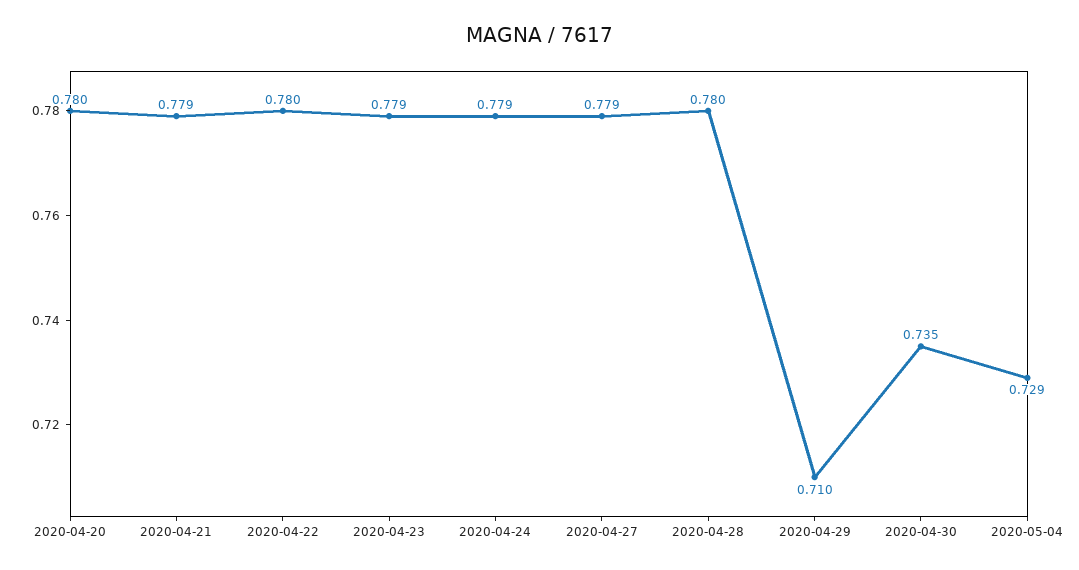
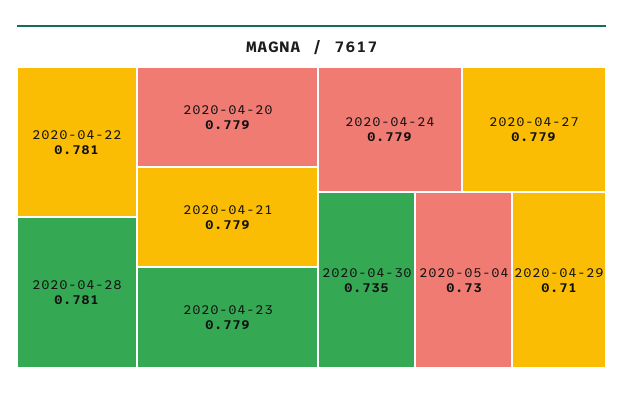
  {
-   "2020-04-20": 0.78,
+   "2020-04-20": 0.779,
    "2020-04-21": 0.779,
-   "2020-04-22": 0.78,
+   "2020-04-22": 0.781,
    "2020-04-23": 0.779,
    "2020-04-24": 0.779,
    "2020-04-27": 0.779,
-   "2020-04-28": 0.78,
+   "2020-04-28": 0.781,
    "2020-04-29": 0.71,
    "2020-04-30": 0.735,
-   "2020-05-04": 0.729
+   "2020-05-04": 0.73
  }

